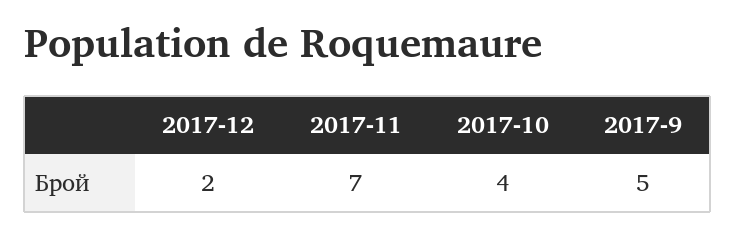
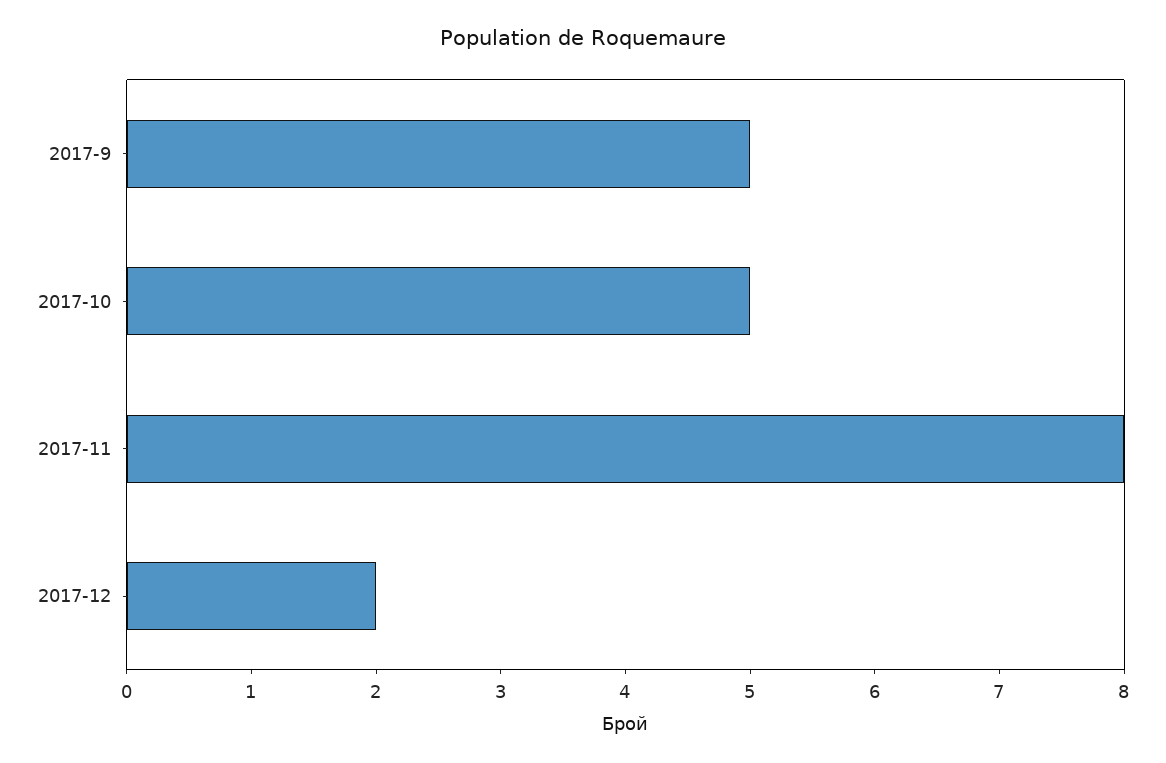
  {
    "2017-12": 2,
-   "2017-11": 7,
+   "2017-11": 8,
-   "2017-10": 4,
+   "2017-10": 5,
    "2017-9": 5
  }

